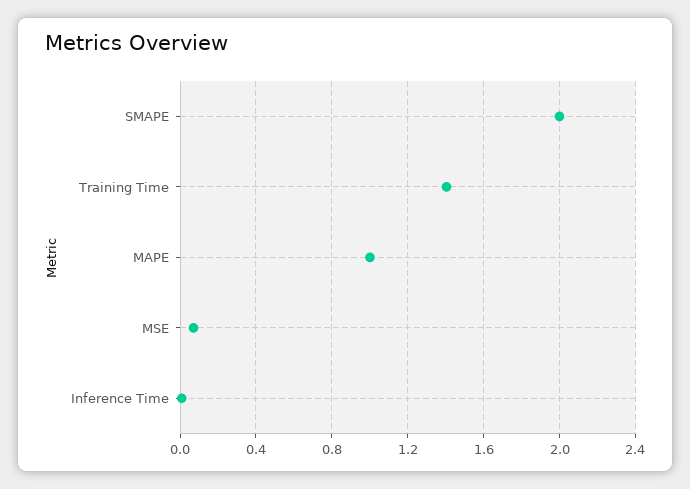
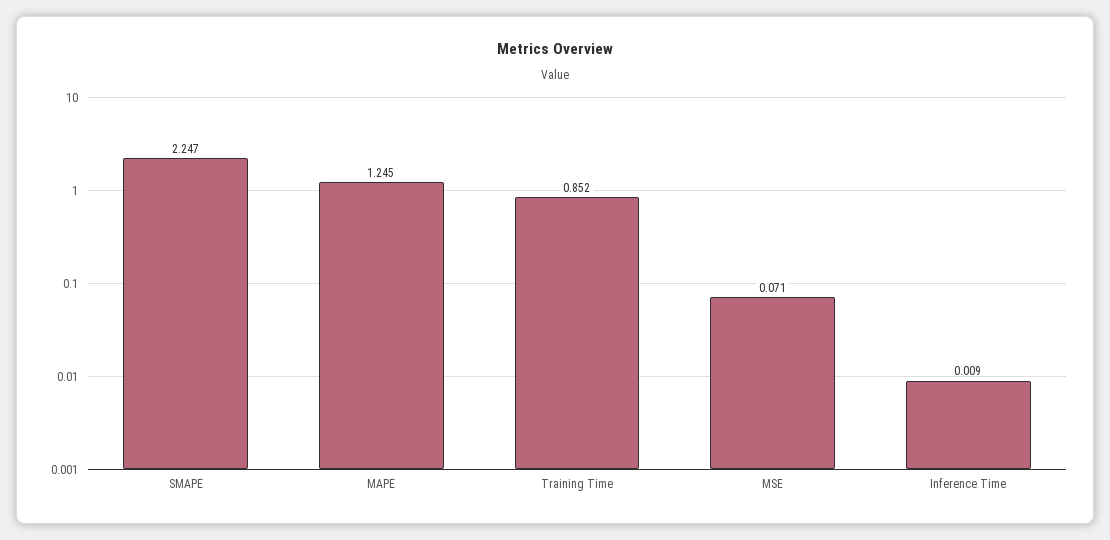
  {
-   "SMAPE": 2,
+   "SMAPE": 2.247,
-   "Training Time": 1.4,
+   "Training Time": 0.852,
-   "MAPE": 1,
+   "MAPE": 1.245,
    "MSE": 0.071,
    "Inference Time": 0.009
  }

